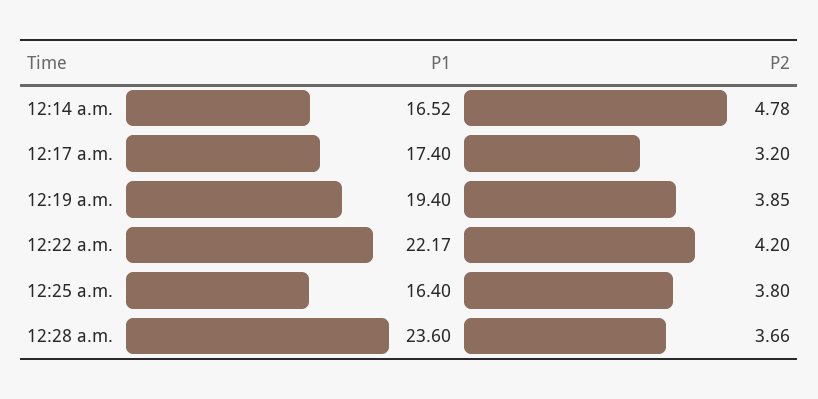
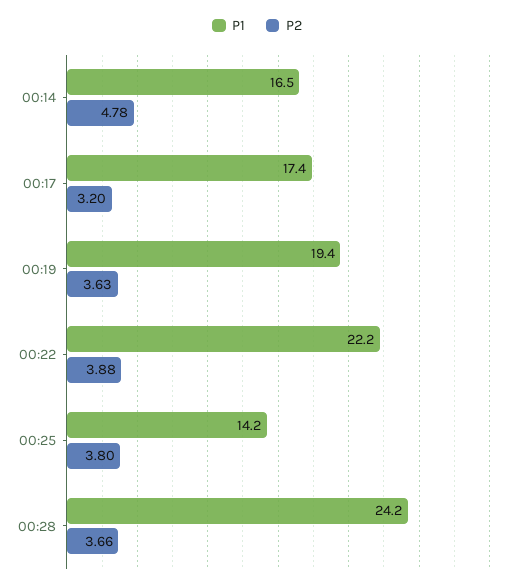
  {
    "P1": {
      "12:14 a.m.": 16.52,
      "12:17 a.m.": 17.4,
      "12:19 a.m.": 19.4,
      "12:22 a.m.": 22.17,
-     "12:25 a.m.": 16.4,
+     "12:25 a.m.": 14.2,
-     "12:28 a.m.": 23.6
+     "12:28 a.m.": 24.2
    },
    "P2": {
      "12:14 a.m.": 4.78,
      "12:17 a.m.": 3.2,
-     "12:19 a.m.": 3.85,
+     "12:19 a.m.": 3.63,
-     "12:22 a.m.": 4.2,
+     "12:22 a.m.": 3.88,
      "12:25 a.m.": 3.8,
      "12:28 a.m.": 3.66
    }
  }

